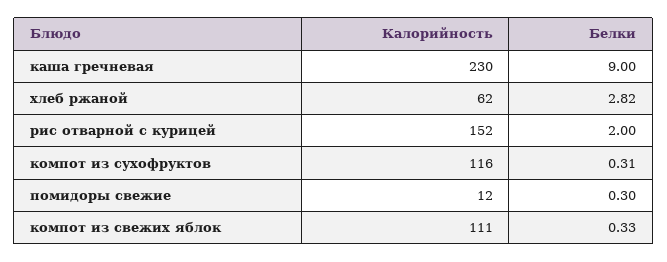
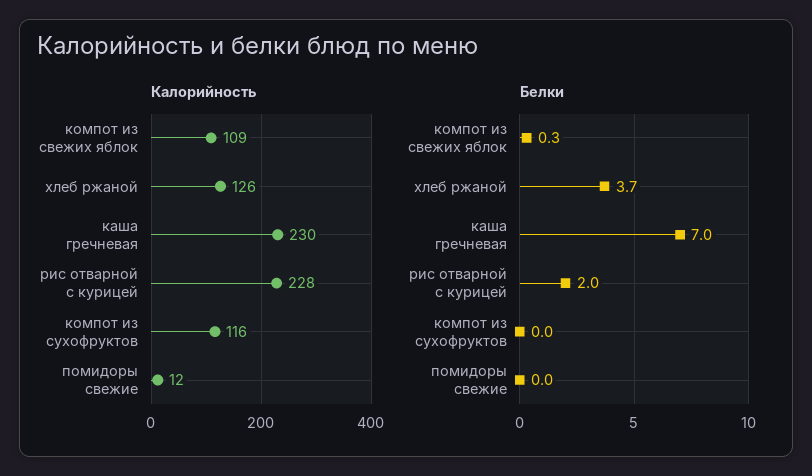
  {
    "Калорийность": {
      "каша гречневая": 230,
-     "хлеб ржаной": 62,
+     "хлеб ржаной": 126,
-     "рис отварной с курицей": 152,
+     "рис отварной с курицей": 228,
      "компот из сухофруктов": 116,
      "помидоры свежие": 12,
-     "компот из свежих яблок": 111
+     "компот из свежих яблок": 109
    },
    "Белки": {
-     "каша гречневая": 9,
+     "каша гречневая": 7,
-     "хлеб ржаной": 2.82,
+     "хлеб ржаной": 3.7,
      "рис отварной с курицей": 2,
-     "компот из сухофруктов": 0.31,
+     "компот из сухофруктов": 0,
-     "помидоры свежие": 0.3,
+     "помидоры свежие": 0,
      "компот из свежих яблок": 0.33
    }
  }

